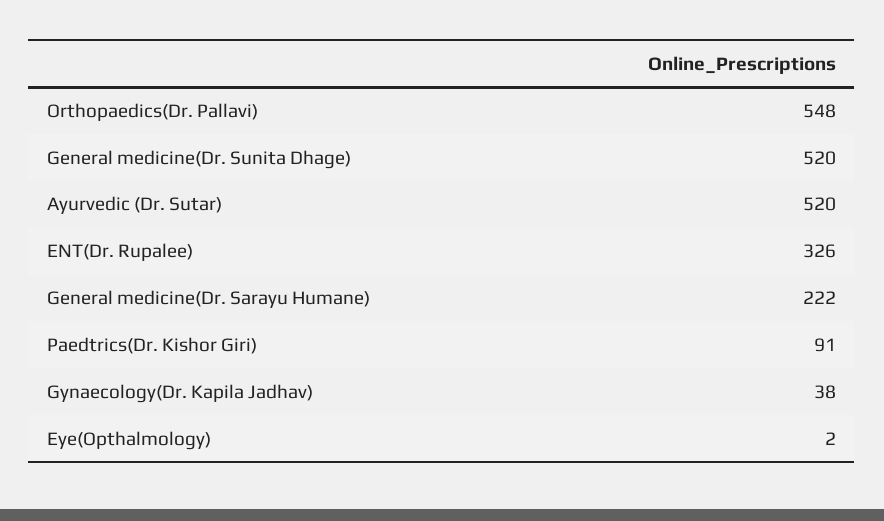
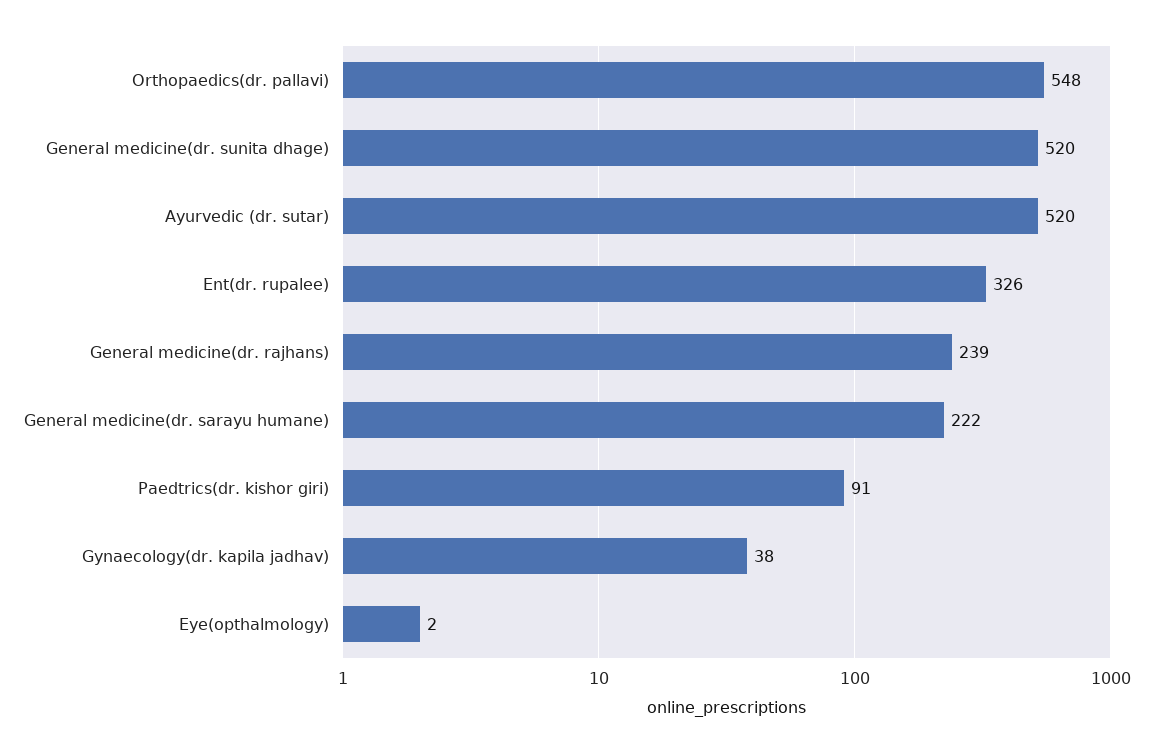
  {
    "Orthopaedics(Dr. Pallavi)": 548,
    "General medicine(Dr. Sunita Dhage)": 520,
    "Ayurvedic (Dr. Sutar)": 520,
    "ENT(Dr. Rupalee)": 326,
    "General medicine(Dr. Sarayu Humane)": 222,
    "Paedtrics(Dr. Kishor Giri)": 91,
    "Gynaecology(Dr. Kapila Jadhav)": 38,
-   "Eye(Opthalmology)": 2
+   "Eye(Opthalmology)": 2,
+   "General medicine(dr. rajhans)": 239
  }

